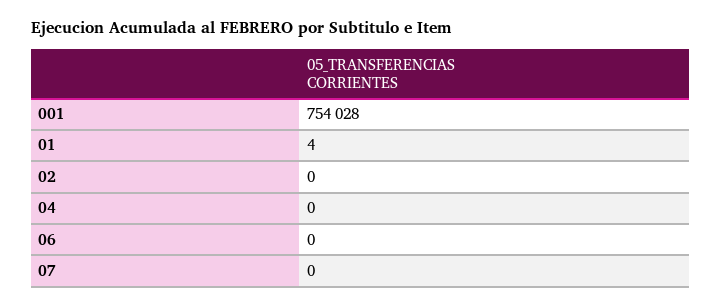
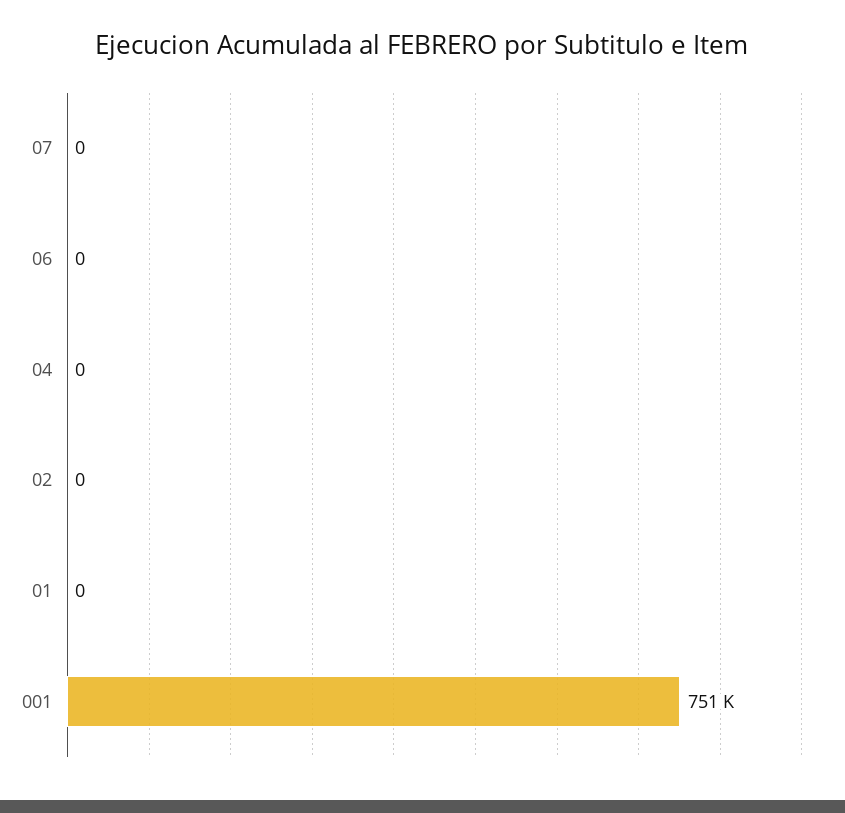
  {
-   "001": 754028,
+   "001": 751000,
-   "01": 4,
+   "01": 0,
    "02": 0,
    "04": 0,
    "06": 0,
    "07": 0
  }

